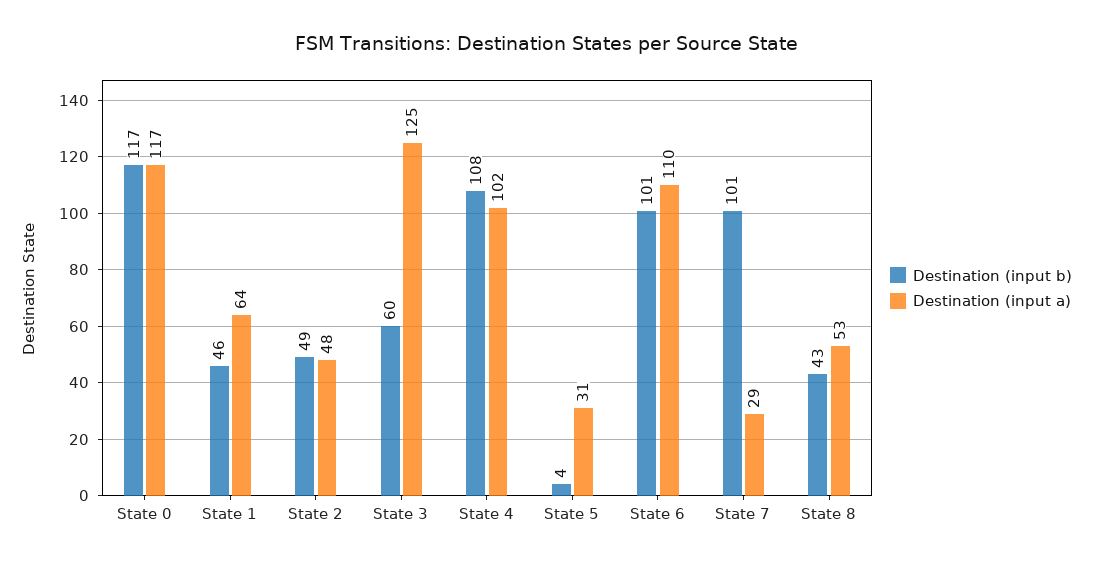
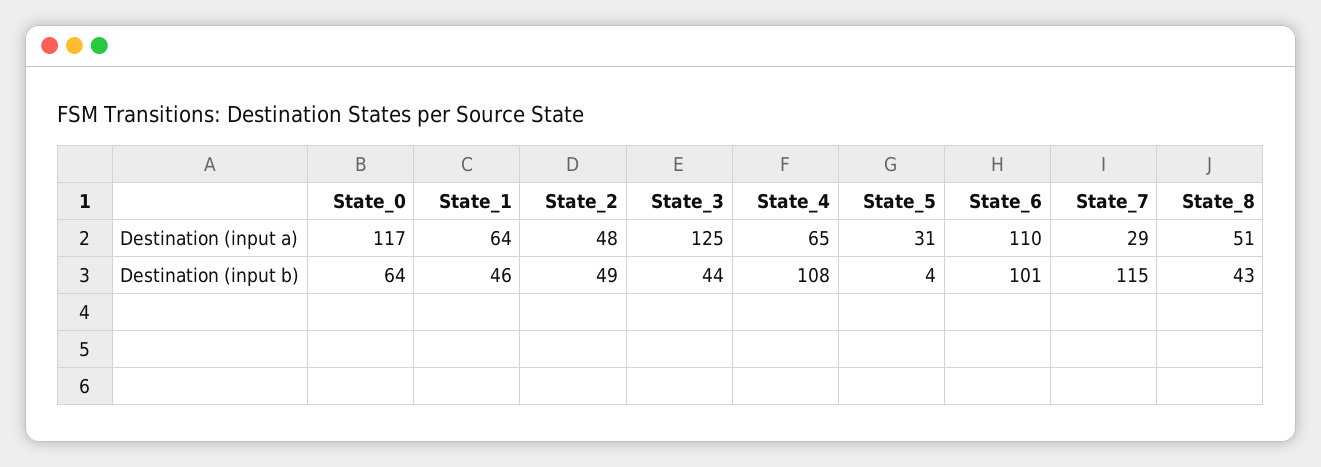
  {
    "Destination (input b)": {
-     "State 0": 117,
+     "State 0": 64,
      "State 1": 46,
      "State 2": 49,
-     "State 3": 60,
+     "State 3": 44,
      "State 4": 108,
      "State 5": 4,
      "State 6": 101,
-     "State 7": 101,
+     "State 7": 115,
      "State 8": 43
    },
    "Destination (input a)": {
      "State 0": 117,
      "State 1": 64,
      "State 2": 48,
      "State 3": 125,
-     "State 4": 102,
+     "State 4": 65,
      "State 5": 31,
      "State 6": 110,
      "State 7": 29,
-     "State 8": 53
+     "State 8": 51
    }
  }

